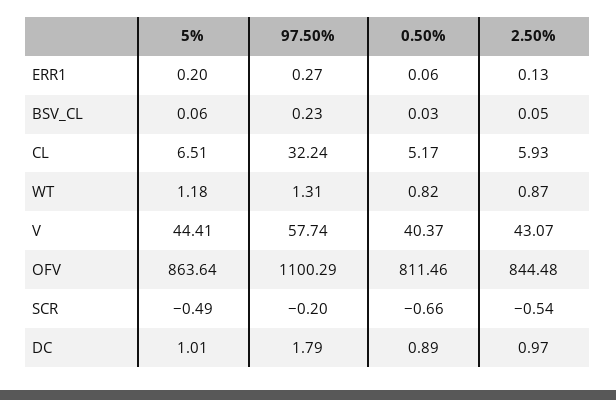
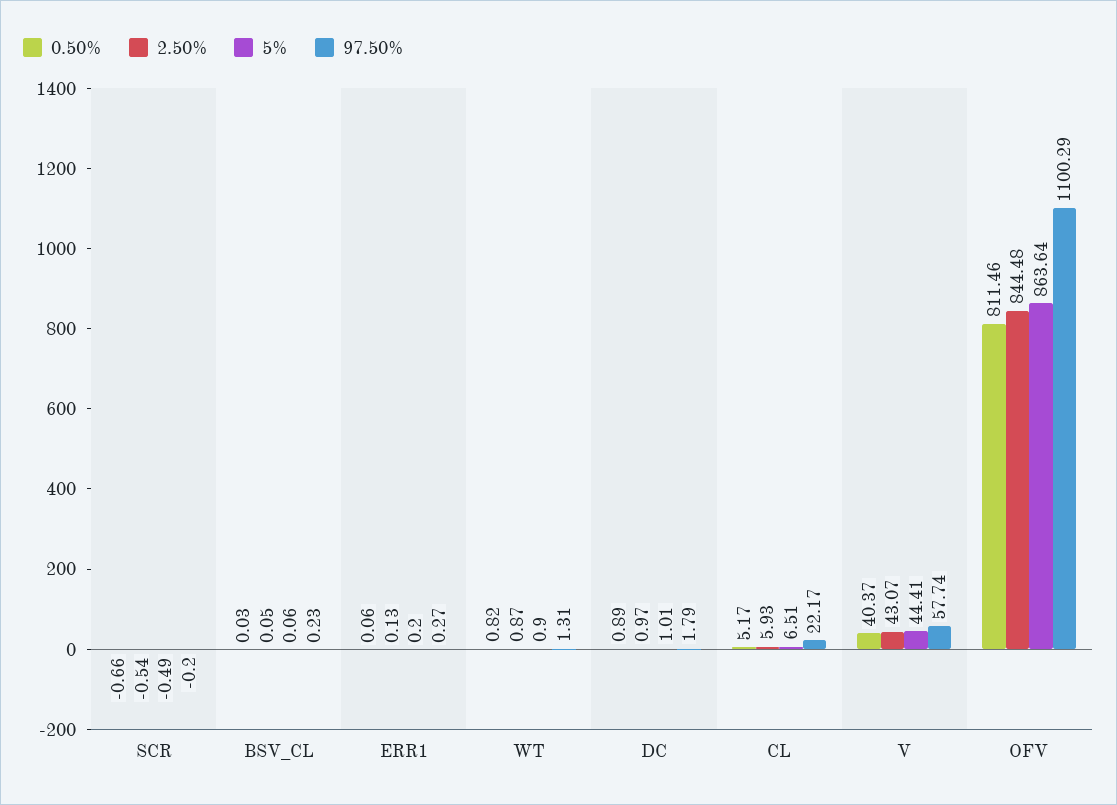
  {
    "5%": {
      "ERR1": 0.2,
      "BSV_CL": 0.06,
      "CL": 6.51,
-     "WT": 1.18,
+     "WT": 0.9,
      "V": 44.41,
      "OFV": 863.64,
      "SCR": -0.49,
      "DC": 1.01
    },
    "97.50%": {
      "ERR1": 0.27,
      "BSV_CL": 0.23,
-     "CL": 32.24,
+     "CL": 22.17,
      "WT": 1.31,
      "V": 57.74,
      "OFV": 1100.29,
      "SCR": -0.2,
      "DC": 1.79
    },
    "0.50%": {
      "ERR1": 0.06,
      "BSV_CL": 0.03,
      "CL": 5.17,
      "WT": 0.82,
      "V": 40.37,
      "OFV": 811.46,
      "SCR": -0.66,
      "DC": 0.89
    },
    "2.50%": {
      "ERR1": 0.13,
      "BSV_CL": 0.05,
      "CL": 5.93,
      "WT": 0.87,
      "V": 43.07,
      "OFV": 844.48,
      "SCR": -0.54,
      "DC": 0.97
    }
  }

